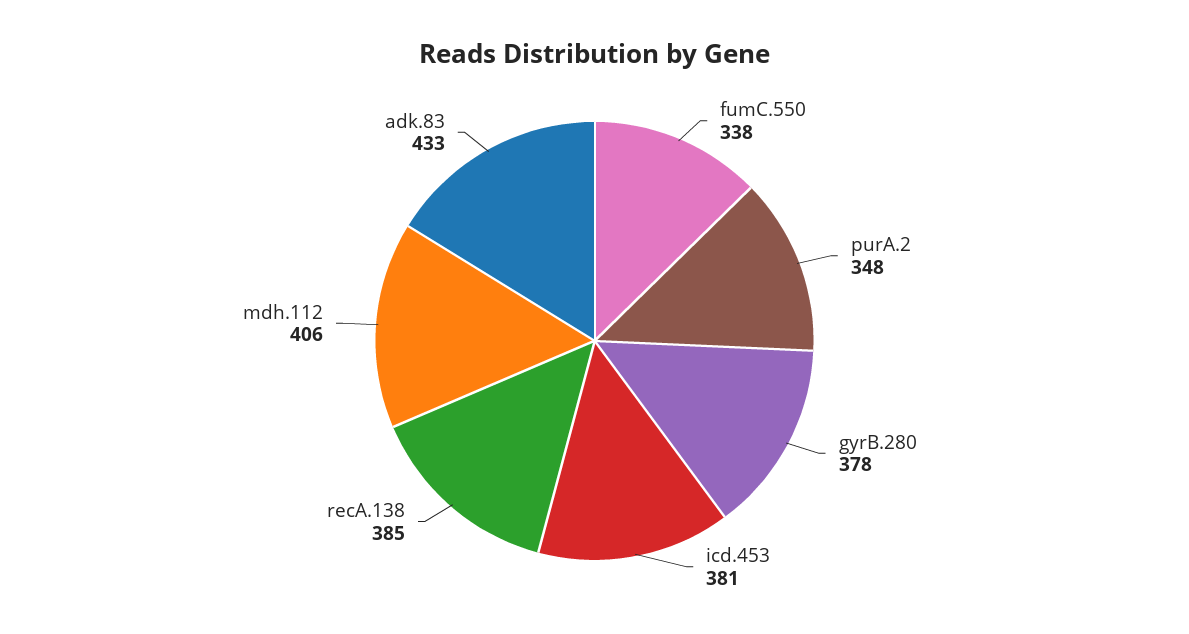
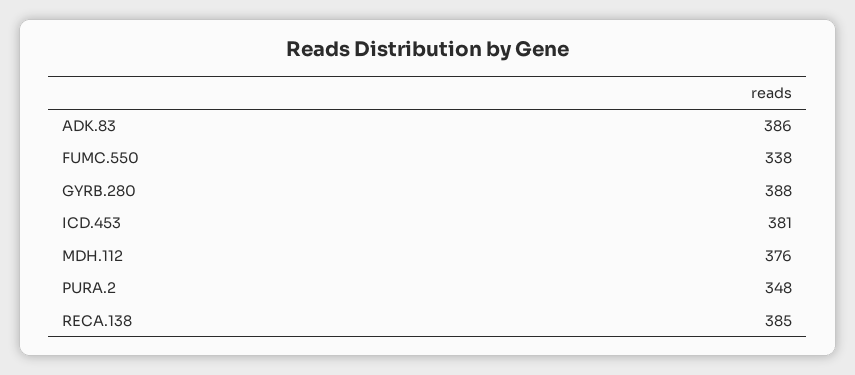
  {
    "fumC.550": 338,
    "purA.2": 348,
-   "gyrB.280": 378,
+   "gyrB.280": 388,
    "icd.453": 381,
    "recA.138": 385,
-   "mdh.112": 406,
+   "mdh.112": 376,
-   "adk.83": 433
+   "adk.83": 386
  }

